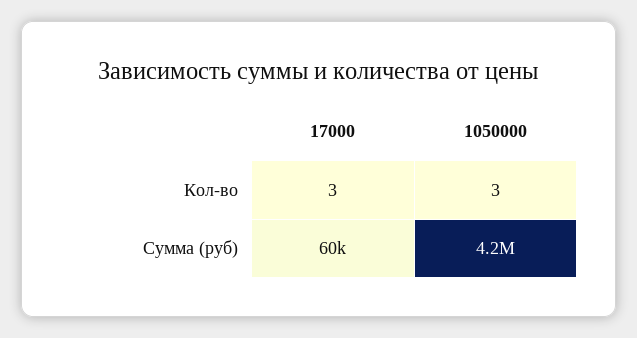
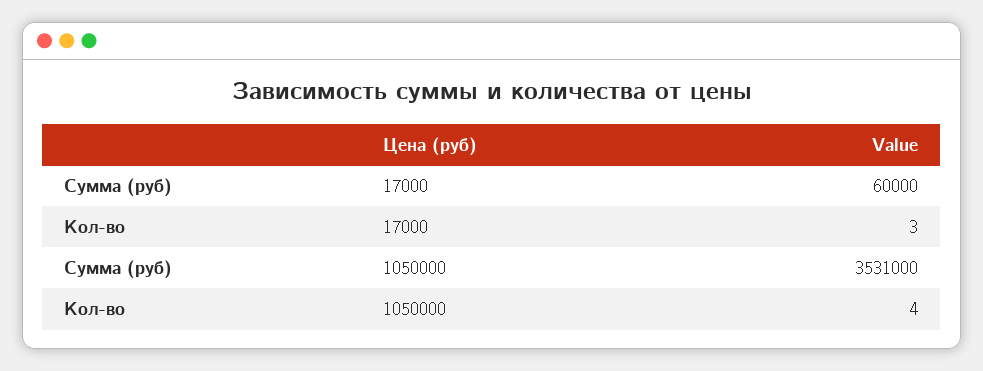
  {
    "17000": {
      "Кол-во": 3,
      "Сумма (руб)": 60000
    },
    "1050000": {
-     "Кол-во": 3,
+     "Кол-во": 4,
-     "Сумма (руб)": 4200000
+     "Сумма (руб)": 3531000
    }
  }

